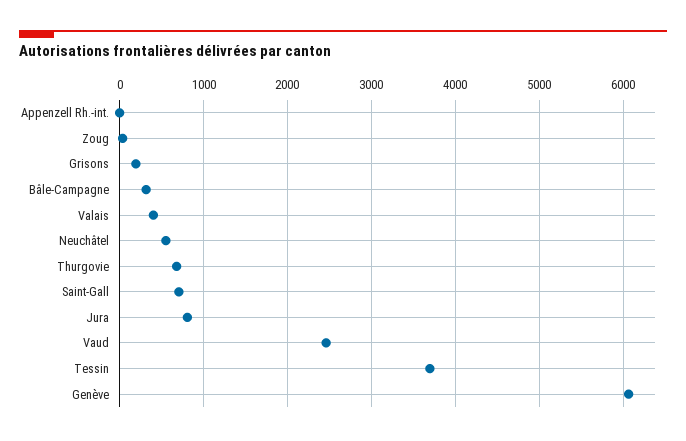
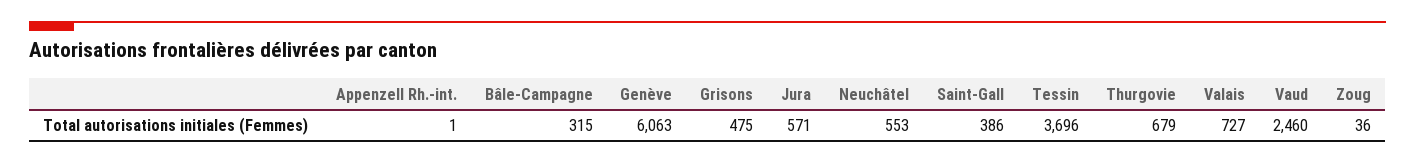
  {
    "Appenzell Rh.-int.": 1,
    "Zoug": 36,
-   "Grisons": 200,
+   "Grisons": 475,
    "Bâle-Campagne": 315,
-   "Valais": 400,
+   "Valais": 727,
    "Neuchâtel": 553,
    "Thurgovie": 679,
-   "Saint-Gall": 700,
+   "Saint-Gall": 386,
-   "Jura": 800,
+   "Jura": 571,
    "Vaud": 2460,
    "Tessin": 3696,
    "Genève": 6063
  }

